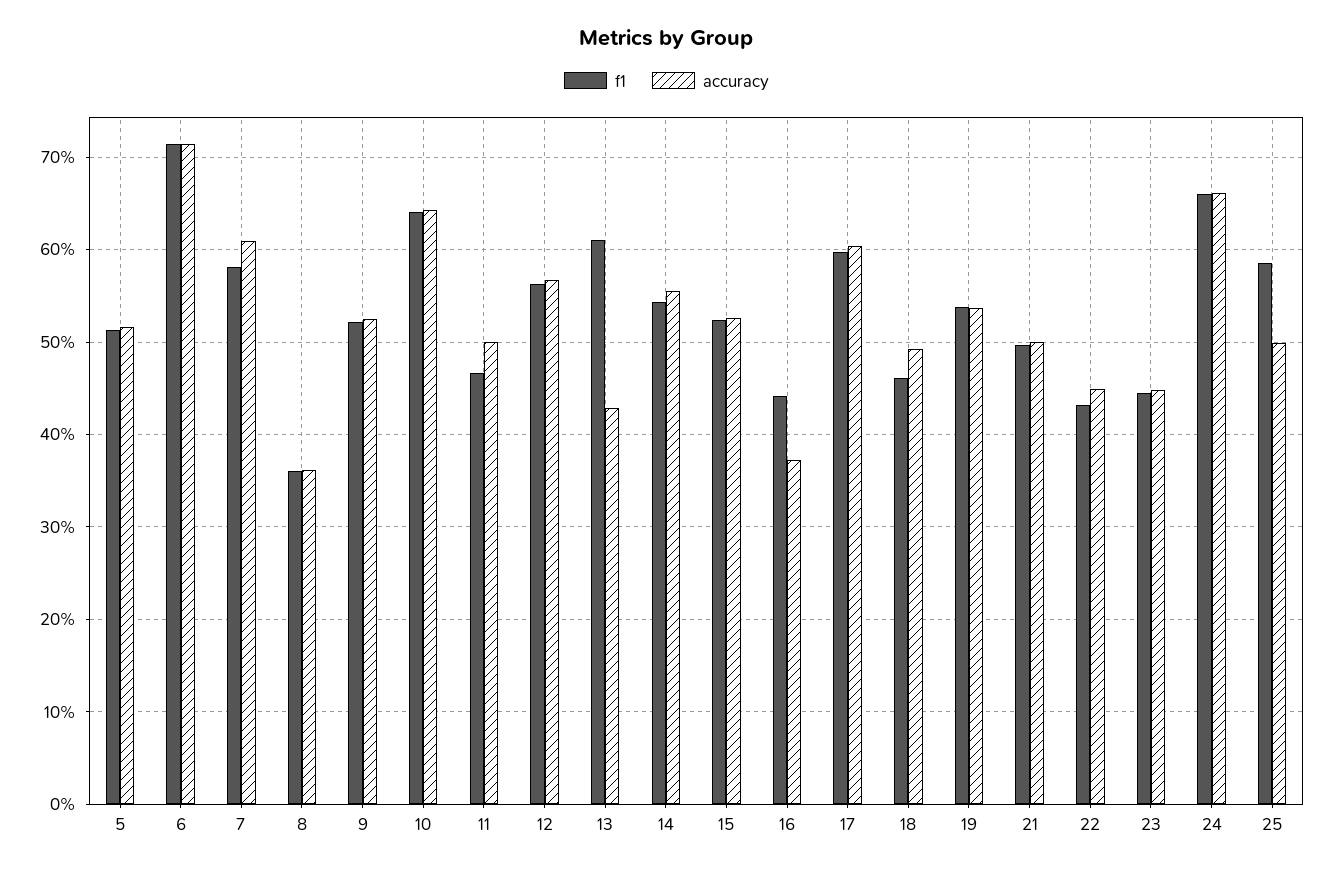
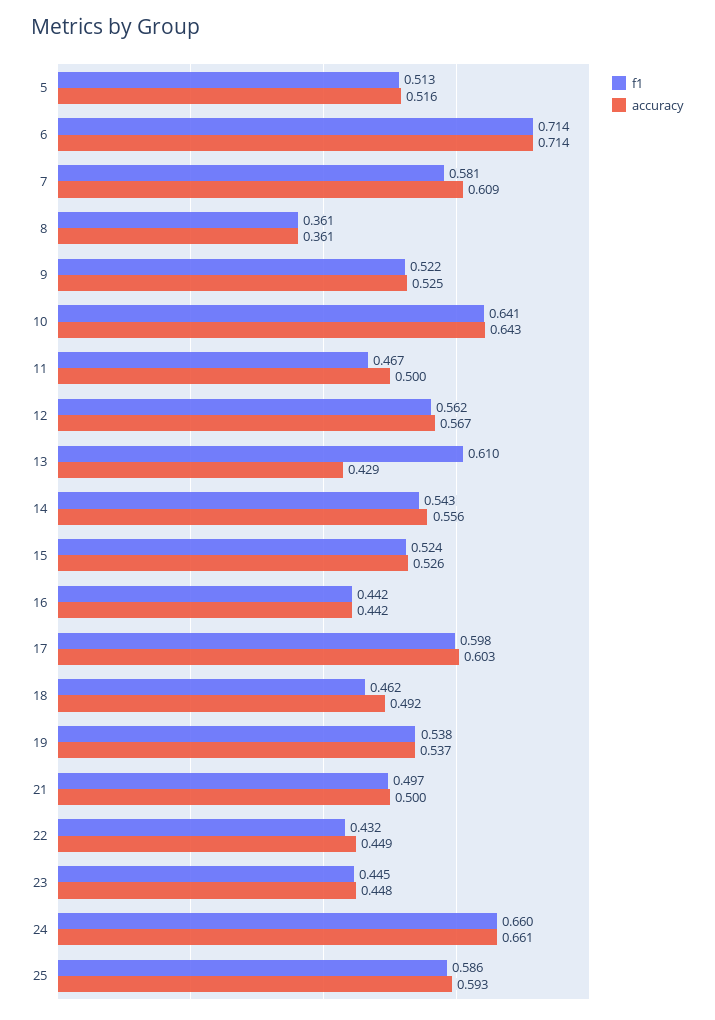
  {
    "f1": {
      "5": 0.513,
      "6": 0.714,
      "7": 0.581,
      "8": 0.361,
      "9": 0.522,
      "10": 0.641,
      "11": 0.467,
      "12": 0.562,
      "13": 0.61,
      "14": 0.543,
      "15": 0.524,
      "16": 0.442,
      "17": 0.598,
      "18": 0.462,
      "19": 0.538,
      "21": 0.497,
      "22": 0.432,
      "23": 0.445,
      "24": 0.66,
      "25": 0.586
    },
    "accuracy": {
      "5": 0.516,
      "6": 0.714,
      "7": 0.609,
      "8": 0.361,
      "9": 0.525,
      "10": 0.643,
      "11": 0.5,
      "12": 0.567,
      "13": 0.429,
      "14": 0.556,
      "15": 0.526,
-     "16": 0.37,
+     "16": 0.442,
      "17": 0.603,
      "18": 0.492,
      "19": 0.537,
      "21": 0.5,
      "22": 0.449,
      "23": 0.448,
      "24": 0.661,
-     "25": 0.5
+     "25": 0.593
    }
  }

